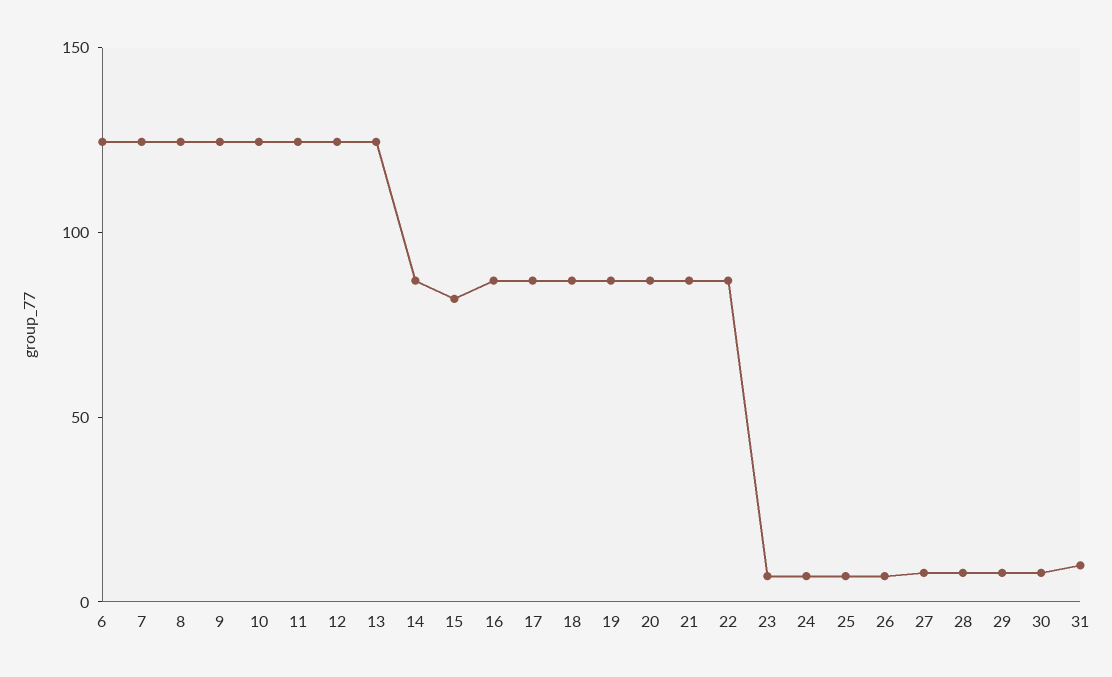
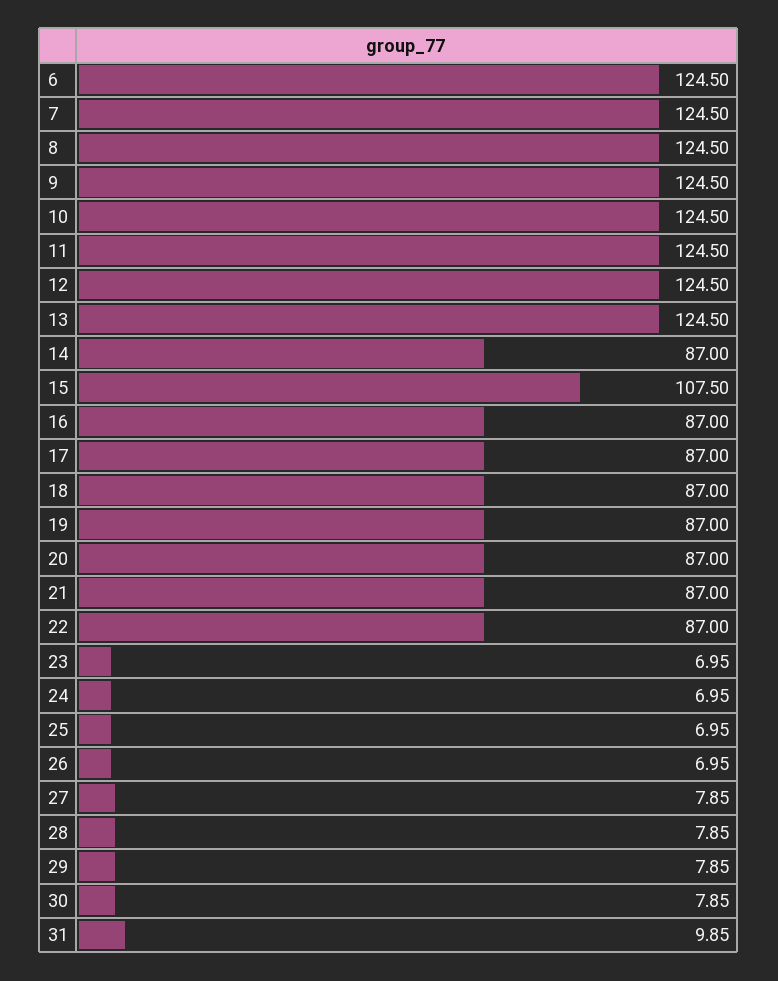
  {
    "6": 124.5,
    "7": 124.5,
    "8": 124.5,
    "9": 124.5,
    "10": 124.5,
    "11": 124.5,
    "12": 124.5,
    "13": 124.5,
    "14": 87,
-   "15": 80,
+   "15": 107.5,
    "16": 87,
    "17": 87,
    "18": 87,
    "19": 87,
    "20": 87,
    "21": 87,
    "22": 87,
    "23": 6.95,
    "24": 6.95,
    "25": 6.95,
    "26": 6.95,
    "27": 7.85,
    "28": 7.85,
    "29": 7.85,
    "30": 7.85,
    "31": 9.85
  }

